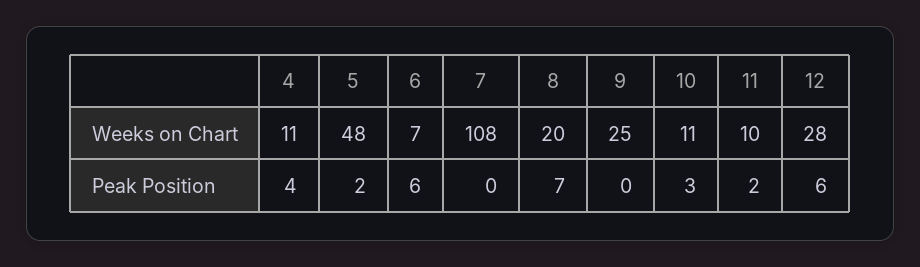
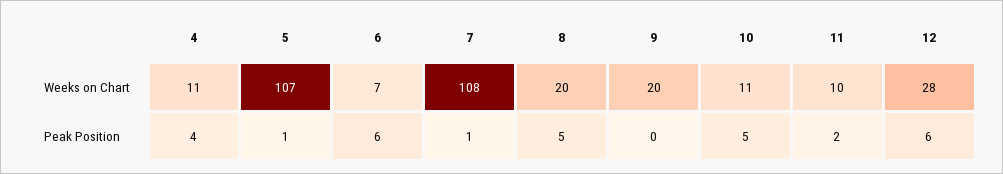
  {
    "4": {
      "Weeks on Chart": 11,
      "Peak Position": 4
    },
    "5": {
-     "Weeks on Chart": 48,
+     "Weeks on Chart": 107,
-     "Peak Position": 2
+     "Peak Position": 1
    },
    "6": {
      "Weeks on Chart": 7,
      "Peak Position": 6
    },
    "7": {
      "Weeks on Chart": 108,
-     "Peak Position": 0
+     "Peak Position": 1
    },
    "8": {
      "Weeks on Chart": 20,
-     "Peak Position": 7
+     "Peak Position": 5
    },
    "9": {
-     "Weeks on Chart": 25,
+     "Weeks on Chart": 20,
      "Peak Position": 0
    },
    "10": {
      "Weeks on Chart": 11,
-     "Peak Position": 3
+     "Peak Position": 5
    },
    "11": {
      "Weeks on Chart": 10,
      "Peak Position": 2
    },
    "12": {
      "Weeks on Chart": 28,
      "Peak Position": 6
    }
  }

